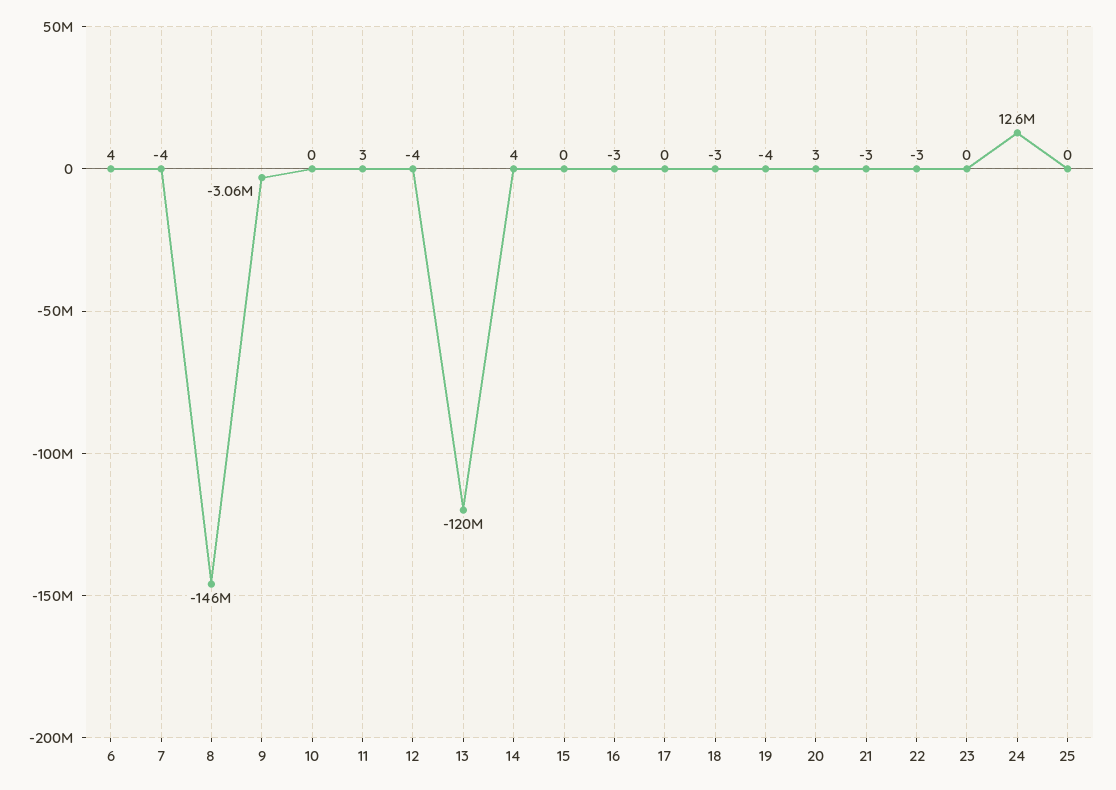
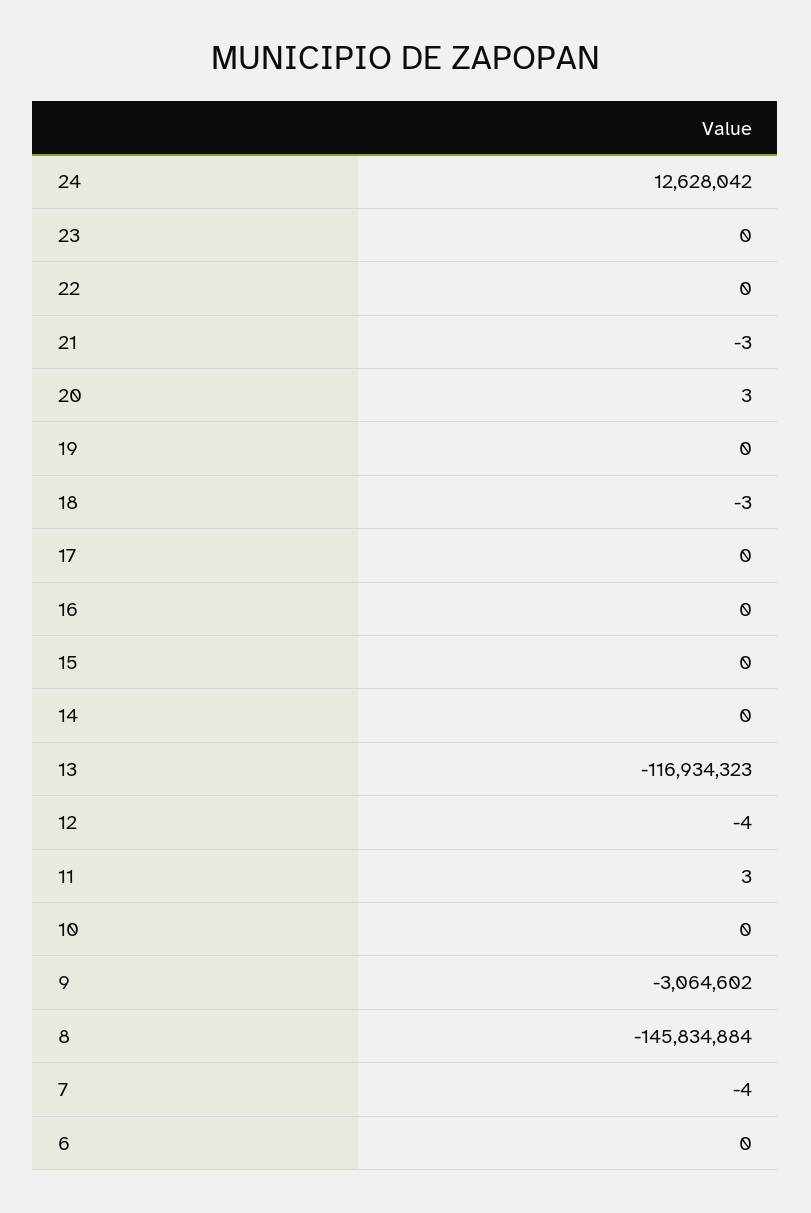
  {
-   "6": 4,
+   "6": 0,
    "7": -4,
    "8": -145834884,
    "9": -3064602,
    "10": 0,
    "11": 3,
    "12": -4,
-   "13": -120000000,
+   "13": -116934323,
-   "14": 4,
+   "14": 0,
    "15": 0,
-   "16": -3,
+   "16": 0,
    "17": 0,
    "18": -3,
-   "19": -4,
+   "19": 0,
    "20": 3,
    "21": -3,
-   "22": -3,
+   "22": 0,
    "23": 0,
-   "24": 12628042,
+   "24": 12628042
-   "25": 0
  }

